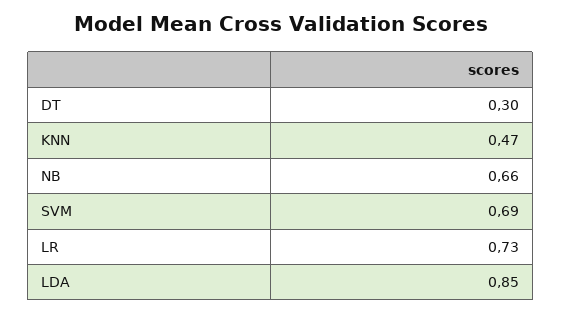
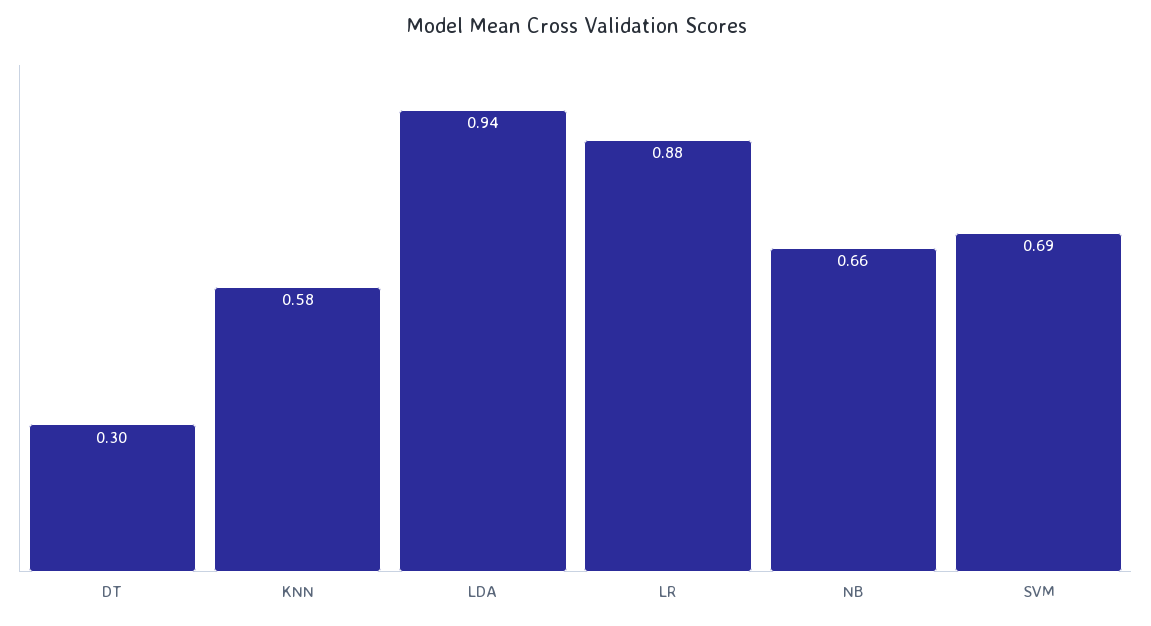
  {
    "DT": 0.3,
-   "KNN": 0.47,
+   "KNN": 0.58,
    "NB": 0.66,
    "SVM": 0.69,
-   "LR": 0.73,
+   "LR": 0.88,
-   "LDA": 0.85
+   "LDA": 0.94
  }

